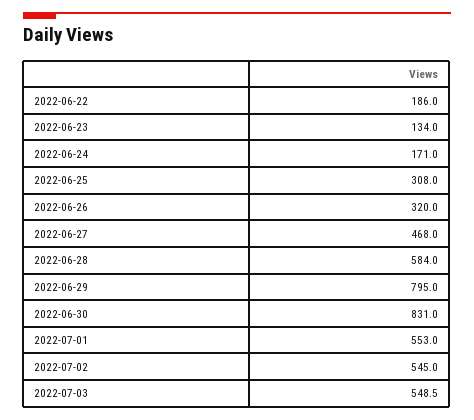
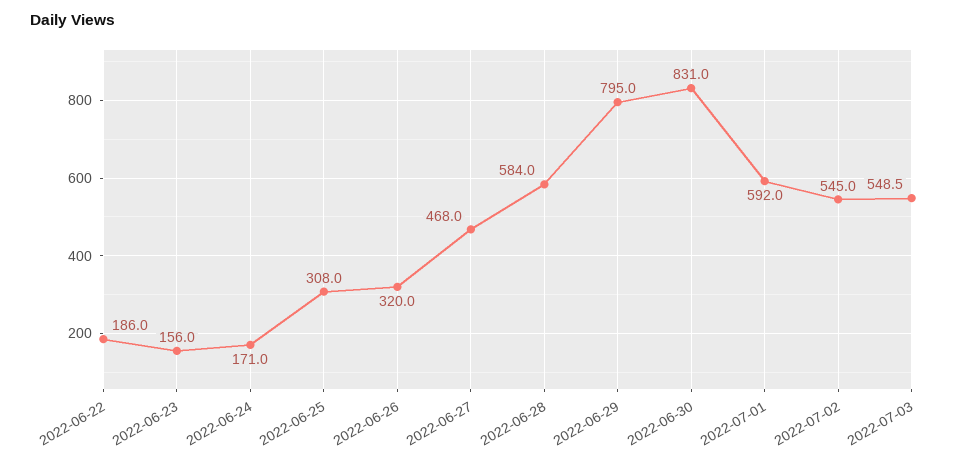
  {
    "2022-06-22": 186,
-   "2022-06-23": 134,
+   "2022-06-23": 156,
    "2022-06-24": 171,
    "2022-06-25": 308,
    "2022-06-26": 320,
    "2022-06-27": 468,
    "2022-06-28": 584,
    "2022-06-29": 795,
    "2022-06-30": 831,
-   "2022-07-01": 553,
+   "2022-07-01": 592,
    "2022-07-02": 545,
    "2022-07-03": 548.5
  }

